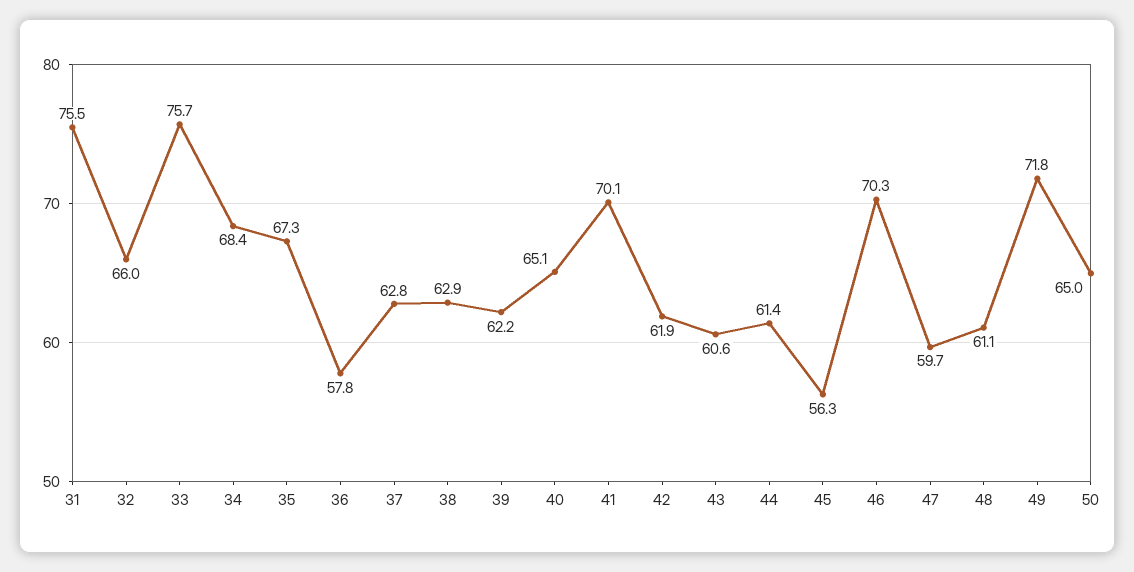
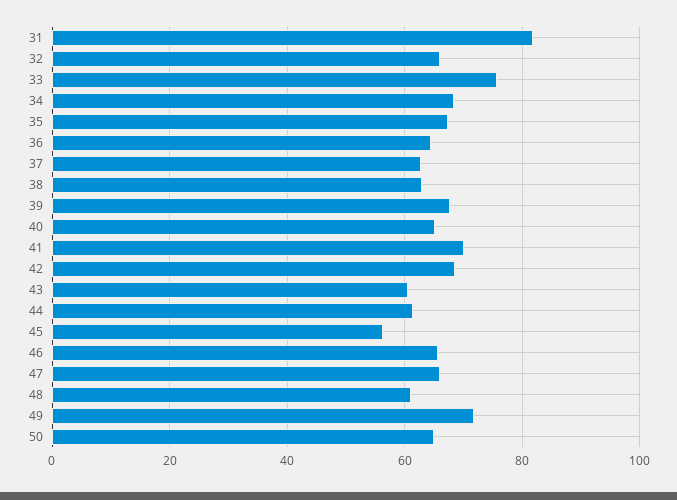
  {
-   "31": 75.5,
+   "31": 82,
    "32": 66,
    "33": 75.7,
    "34": 68.4,
    "35": 67.3,
-   "36": 57.8,
+   "36": 64,
    "37": 62.8,
    "38": 62.9,
-   "39": 62.2,
+   "39": 68,
    "40": 65.1,
    "41": 70.1,
-   "42": 61.9,
+   "42": 68,
    "43": 60.6,
    "44": 61.4,
    "45": 56.3,
-   "46": 70.3,
+   "46": 66,
-   "47": 59.7,
+   "47": 66,
    "48": 61.1,
    "49": 71.8,
    "50": 65
  }

